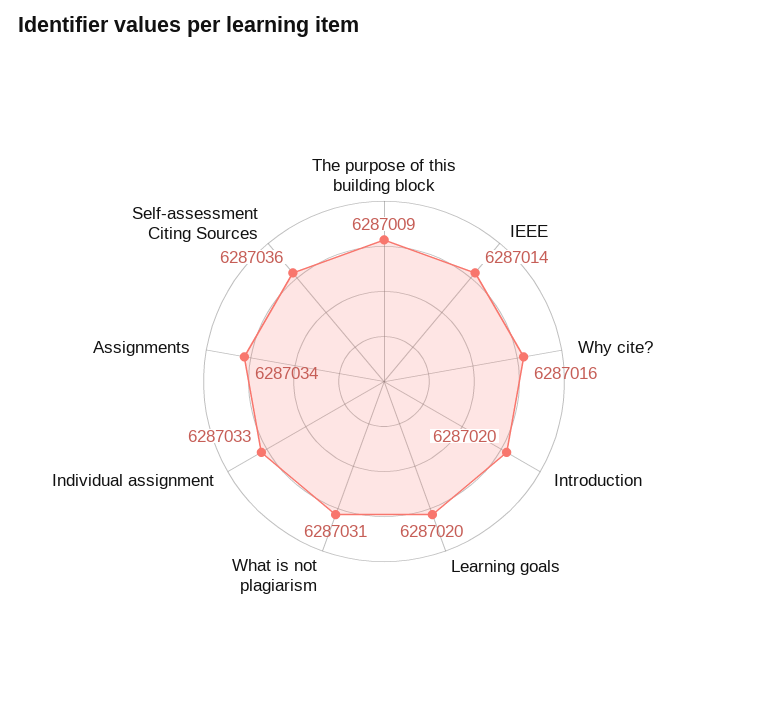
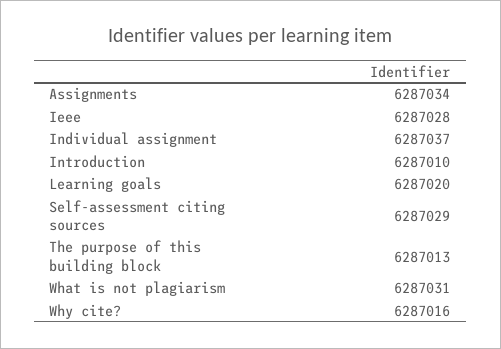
  {
-   "The purpose of this building block": 6287009,
+   "The purpose of this building block": 6287013,
-   "IEEE": 6287014,
+   "IEEE": 6287028,
    "Why cite?": 6287016,
-   "Introduction": 6287020,
+   "Introduction": 6287010,
    "Learning goals": 6287020,
    "What is not plagiarism": 6287031,
-   "Individual assignment": 6287033,
+   "Individual assignment": 6287037,
    "Assignments": 6287034,
-   "Self-assessment Citing Sources": 6287036
+   "Self-assessment Citing Sources": 6287029
  }

